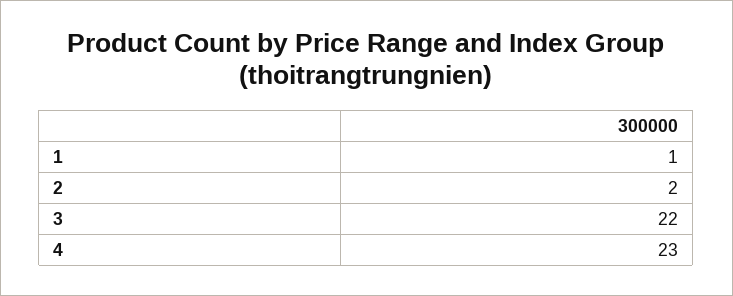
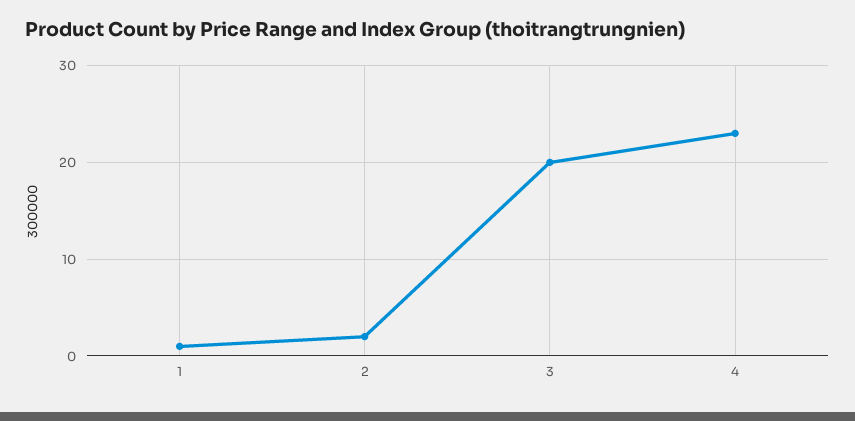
  {
    "1": 1,
    "2": 2,
-   "3": 22,
+   "3": 20,
    "4": 23
  }

